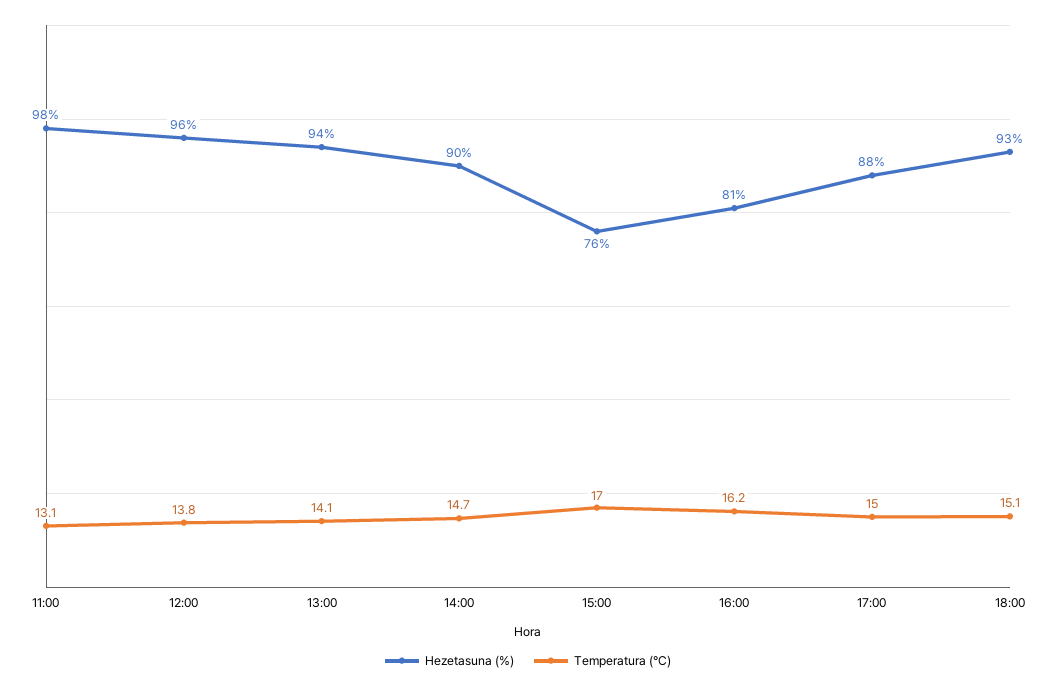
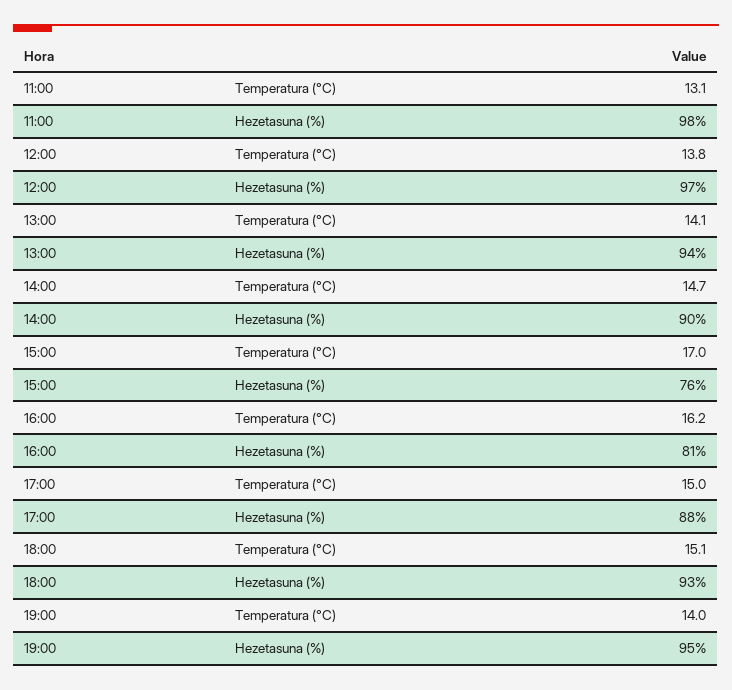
  {
    "Hezetasuna (%)": {
      "11:00": 98,
-     "12:00": 96,
+     "12:00": 97,
      "13:00": 94,
      "14:00": 90,
      "15:00": 76,
      "16:00": 81,
      "17:00": 88,
-     "18:00": 93
+     "18:00": 93,
+     "19:00": 95
    },
    "Temperatura (°C)": {
      "11:00": 13.1,
      "12:00": 13.8,
      "13:00": 14.1,
      "14:00": 14.7,
      "15:00": 17,
      "16:00": 16.2,
      "17:00": 15,
-     "18:00": 15.1
+     "18:00": 15.1,
+     "19:00": 14
    }
  }

